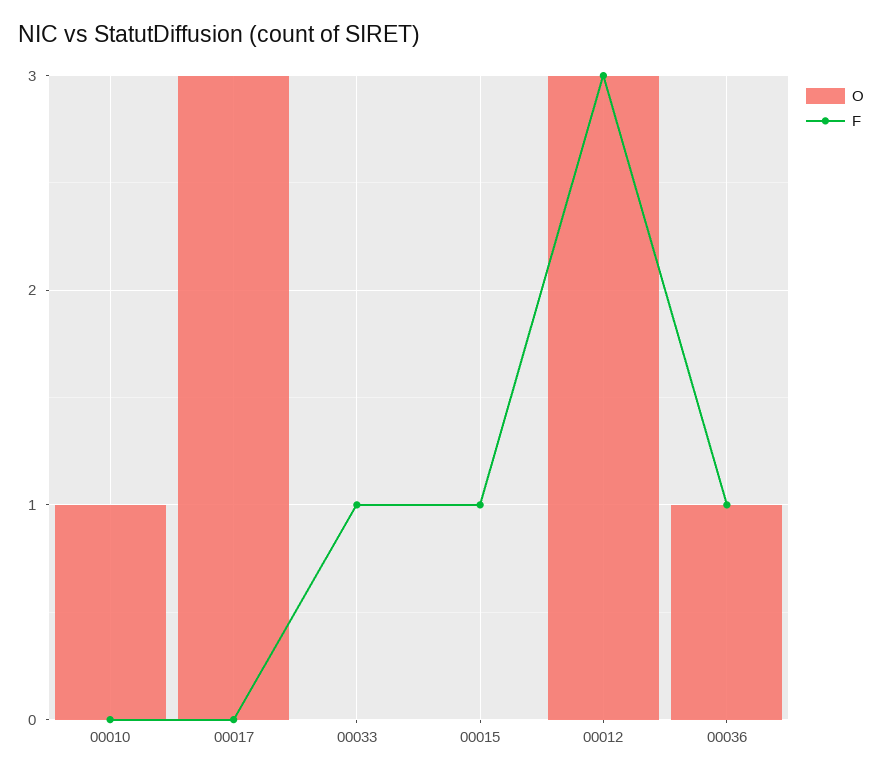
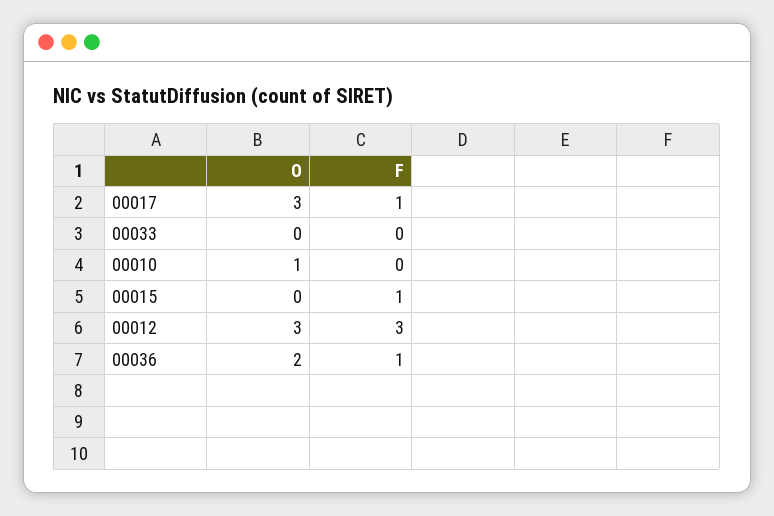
  {
    "O": {
      "00010": 1,
      "00017": 3,
      "00033": 0,
      "00015": 0,
      "00012": 3,
-     "00036": 1
+     "00036": 2
    },
    "F": {
      "00010": 0,
-     "00017": 0,
+     "00017": 1,
-     "00033": 1,
+     "00033": 0,
      "00015": 1,
      "00012": 3,
      "00036": 1
    }
  }

